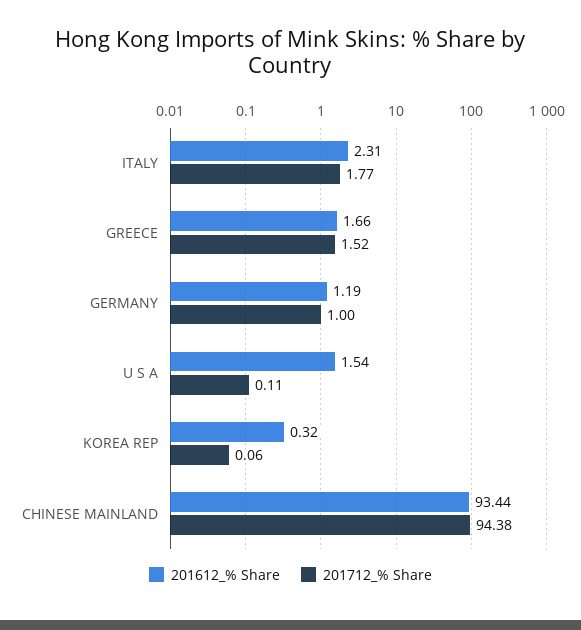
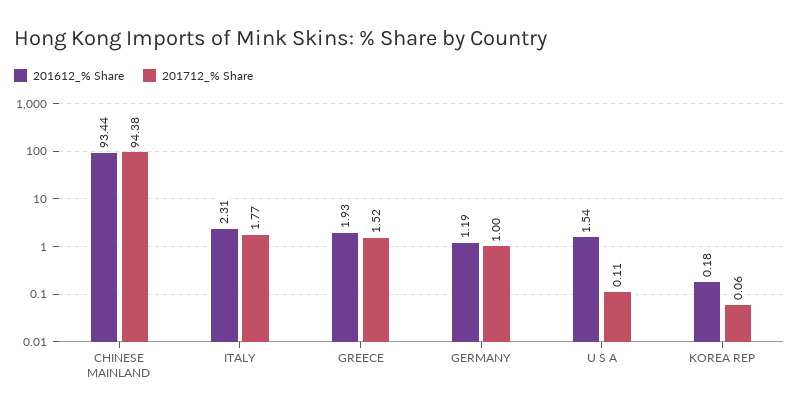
  {
    "201612_% Share": {
      "ITALY": 2.31,
-     "GREECE": 1.66,
+     "GREECE": 1.93,
      "GERMANY": 1.19,
      "U S A": 1.54,
-     "KOREA REP": 0.32,
+     "KOREA REP": 0.18,
      "CHINESE MAINLAND": 93.44
    },
    "201712_% Share": {
      "ITALY": 1.77,
      "GREECE": 1.52,
      "GERMANY": 1,
      "U S A": 0.11,
      "KOREA REP": 0.06,
      "CHINESE MAINLAND": 94.38
    }
  }

